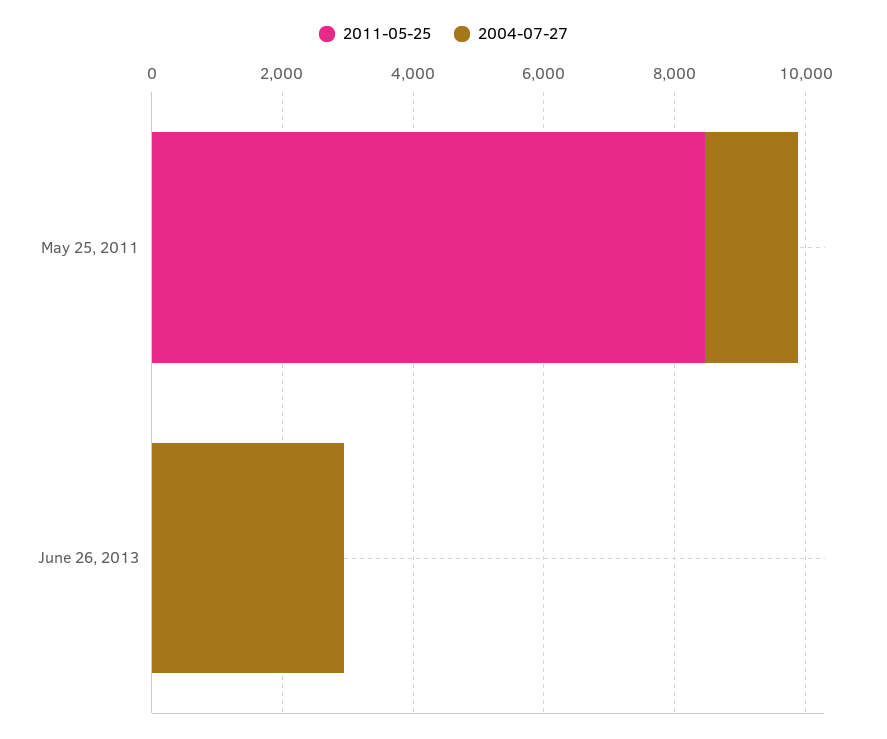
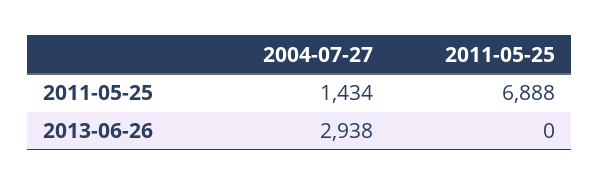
  {
    "2011-05-25": {
-     "May 25, 2011": 8500,
+     "May 25, 2011": 6888,
      "June 26, 2013": 0
    },
    "2004-07-27": {
      "May 25, 2011": 1434,
      "June 26, 2013": 2938
    }
  }

